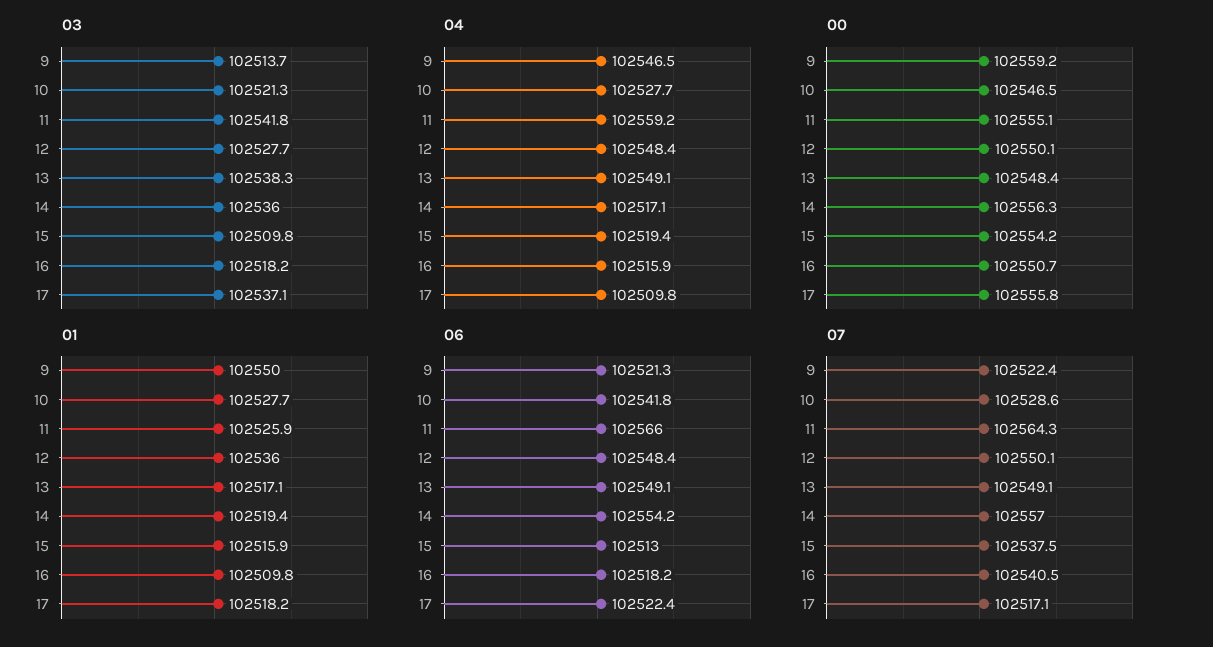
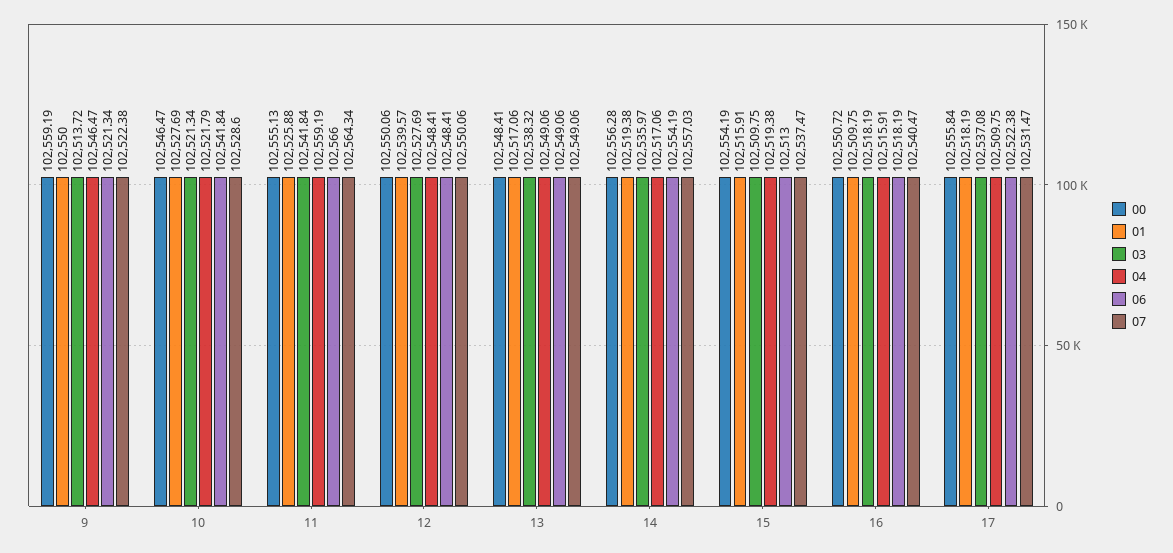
  {
    "03": {
      "9": 102513.72,
      "10": 102521.34,
      "11": 102541.84,
      "12": 102527.69,
      "13": 102538.32,
      "14": 102535.97,
      "15": 102509.75,
      "16": 102518.19,
      "17": 102537.08
    },
    "04": {
      "9": 102546.47,
-     "10": 102527.7,
+     "10": 102521.79,
      "11": 102559.19,
      "12": 102548.41,
      "13": 102549.06,
      "14": 102517.06,
      "15": 102519.38,
      "16": 102515.91,
      "17": 102509.75
    },
    "00": {
      "9": 102559.19,
      "10": 102546.47,
      "11": 102555.13,
      "12": 102550.06,
      "13": 102548.41,
      "14": 102556.28,
      "15": 102554.19,
      "16": 102550.72,
      "17": 102555.84
    },
    "01": {
      "9": 102550,
      "10": 102527.69,
      "11": 102525.88,
-     "12": 102536,
+     "12": 102539.57,
      "13": 102517.06,
      "14": 102519.38,
      "15": 102515.91,
      "16": 102509.75,
      "17": 102518.19
    },
    "06": {
      "9": 102521.34,
      "10": 102541.84,
      "11": 102566,
      "12": 102548.41,
      "13": 102549.06,
      "14": 102554.19,
      "15": 102513,
      "16": 102518.19,
      "17": 102522.38
    },
    "07": {
      "9": 102522.38,
      "10": 102528.6,
      "11": 102564.34,
      "12": 102550.06,
      "13": 102549.06,
      "14": 102557.03,
      "15": 102537.47,
      "16": 102540.47,
-     "17": 102517.1
+     "17": 102531.47
    }
  }

